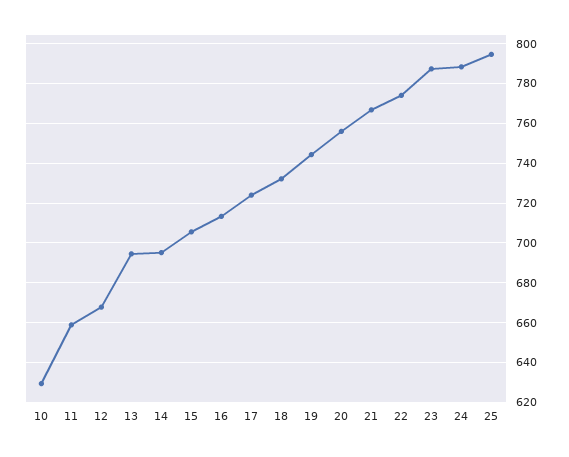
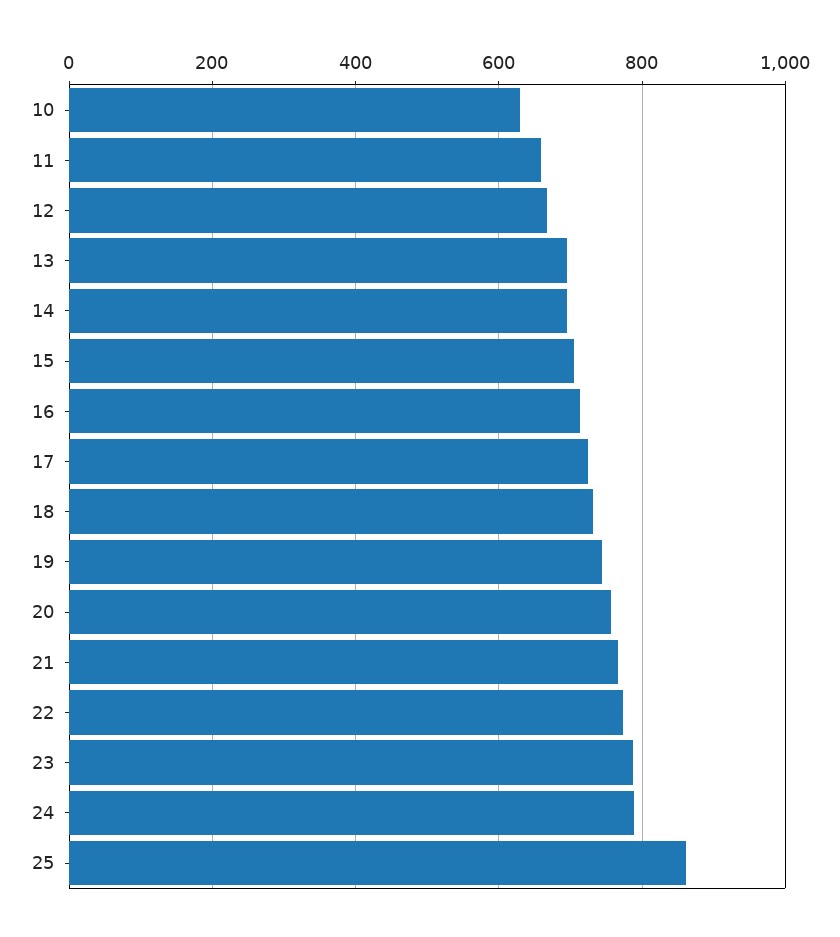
  {
    "10": 630,
    "11": 660,
    "12": 670,
    "13": 695,
    "14": 695,
    "15": 705,
    "16": 715,
    "17": 725,
    "18": 730,
    "19": 745,
    "20": 755,
    "21": 765,
    "22": 775,
    "23": 785,
    "24": 790,
-   "25": 795
+   "25": 860
  }

